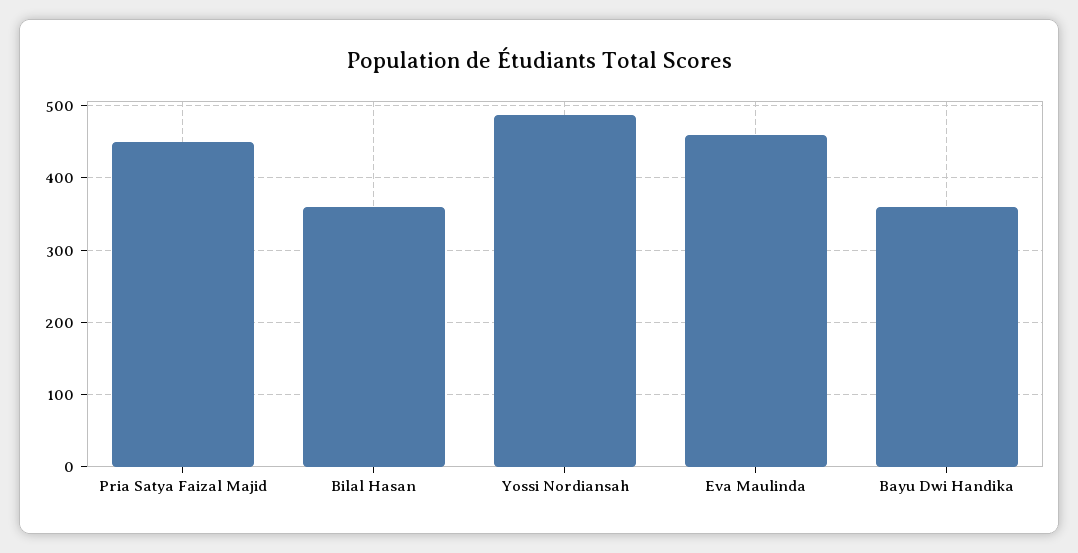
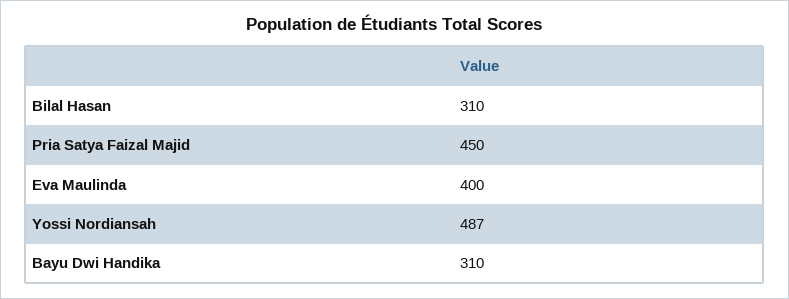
  {
    "Pria Satya Faizal Majid": 450,
-   "Bilal Hasan": 360,
+   "Bilal Hasan": 310,
    "Yossi Nordiansah": 487,
-   "Eva Maulinda": 460,
+   "Eva Maulinda": 400,
-   "Bayu Dwi Handika": 360
+   "Bayu Dwi Handika": 310
  }

